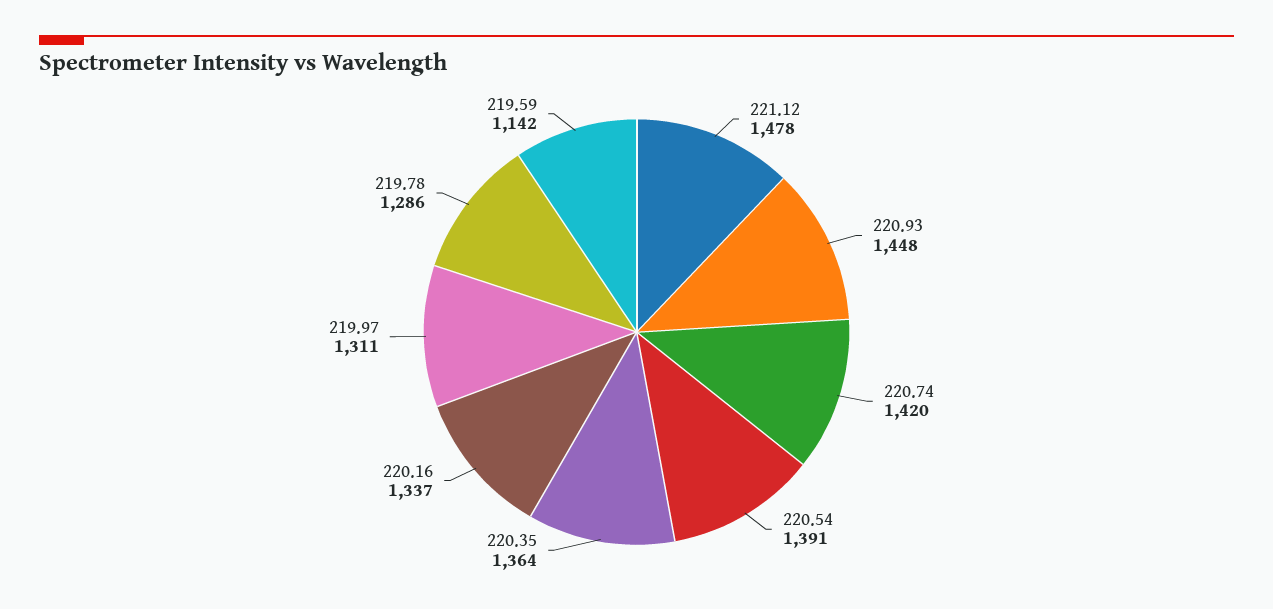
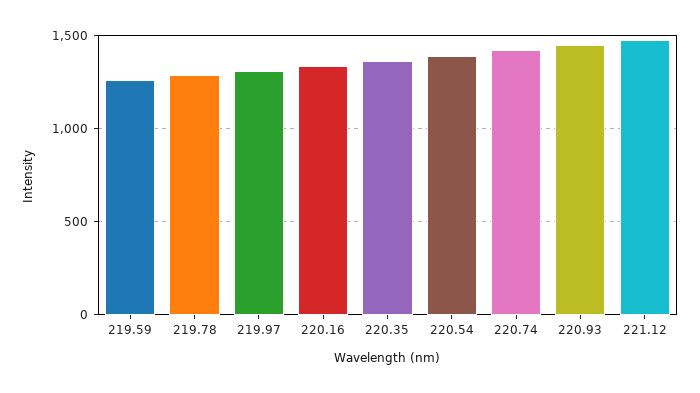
  {
    "221.12": 1478,
    "220.93": 1448,
    "220.74": 1420,
    "220.54": 1391,
    "220.35": 1364,
    "220.16": 1337,
    "219.97": 1311,
    "219.78": 1286,
-   "219.59": 1142
+   "219.59": 1250
  }

